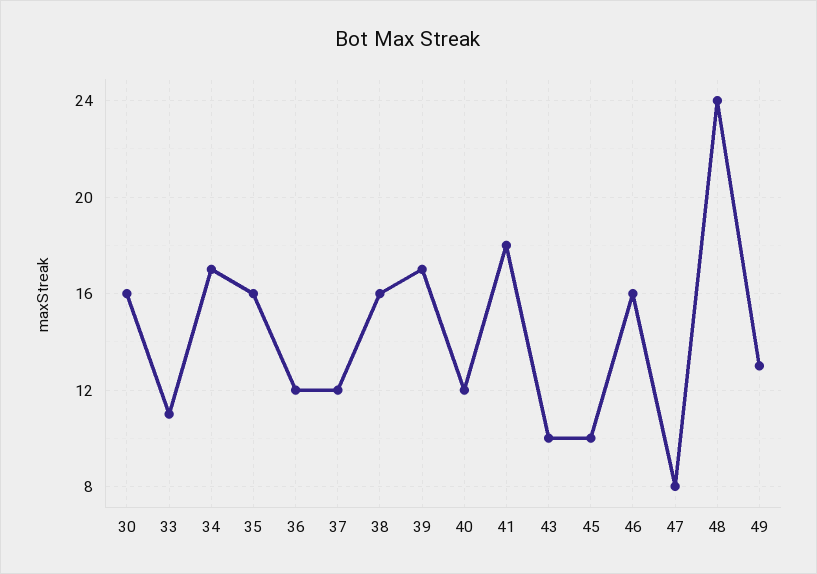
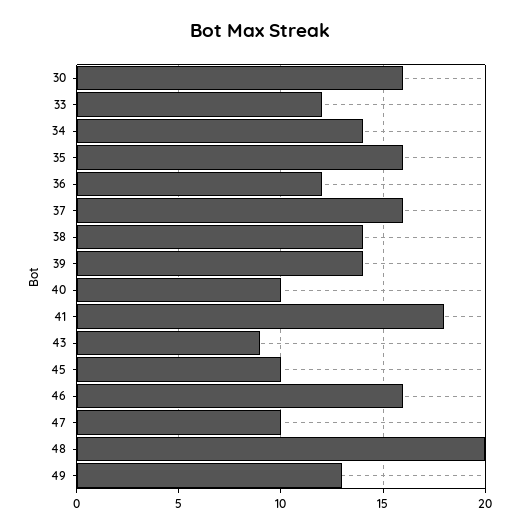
  {
    "30": 16,
-   "33": 11,
+   "33": 12,
-   "34": 17,
+   "34": 14,
    "35": 16,
    "36": 12,
-   "37": 12,
+   "37": 16,
-   "38": 16,
+   "38": 14,
-   "39": 17,
+   "39": 14,
-   "40": 12,
+   "40": 10,
    "41": 18,
-   "43": 10,
+   "43": 9,
    "45": 10,
    "46": 16,
-   "47": 8,
+   "47": 10,
-   "48": 24,
+   "48": 20,
    "49": 13
  }

